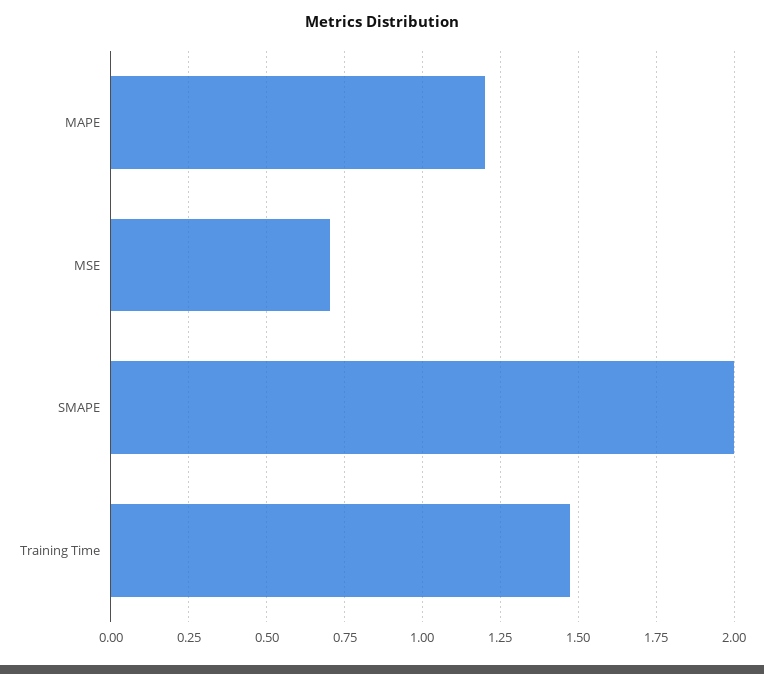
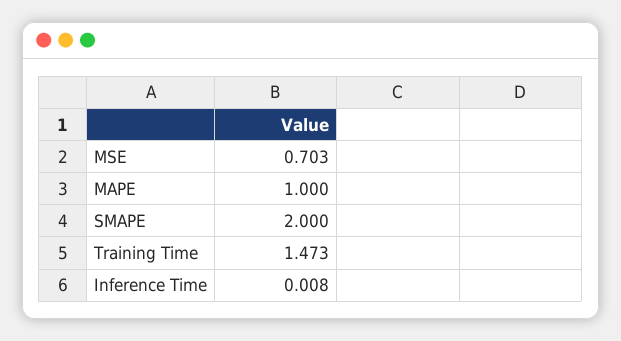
  {
-   "MAPE": 1.2,
+   "MAPE": 1,
    "MSE": 0.703,
    "SMAPE": 2,
-   "Training Time": 1.473
+   "Training Time": 1.473,
+   "Inference Time": 0.008
  }

